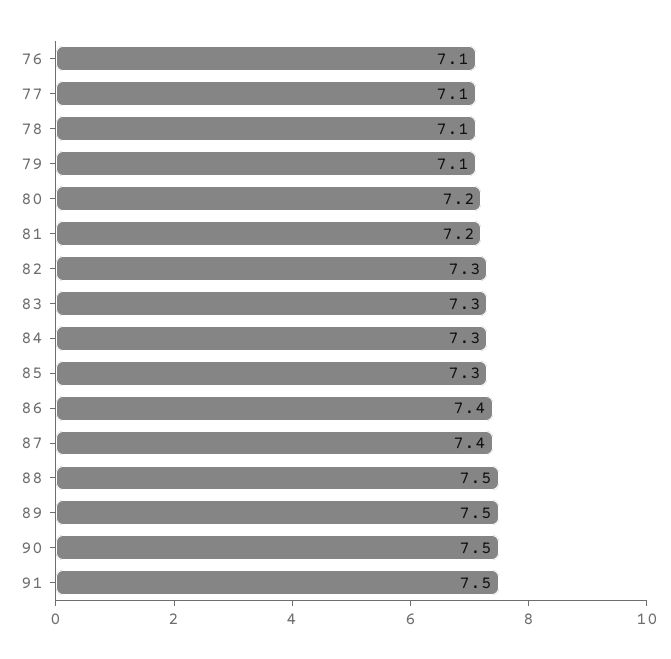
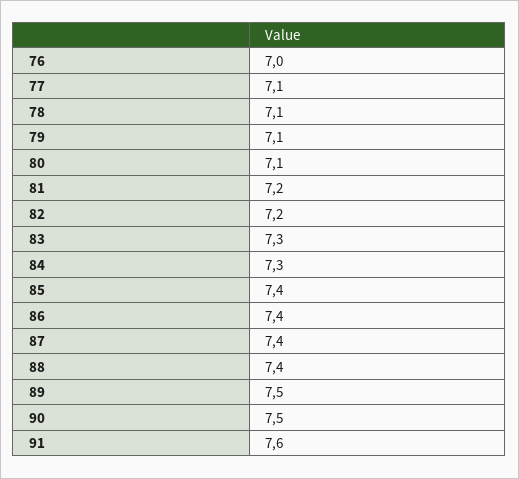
  {
-   "76": 7.1,
+   "76": 7,
    "77": 7.1,
    "78": 7.1,
    "79": 7.1,
-   "80": 7.2,
+   "80": 7.1,
    "81": 7.2,
-   "82": 7.3,
+   "82": 7.2,
    "83": 7.3,
    "84": 7.3,
-   "85": 7.3,
+   "85": 7.4,
    "86": 7.4,
    "87": 7.4,
-   "88": 7.5,
+   "88": 7.4,
    "89": 7.5,
    "90": 7.5,
-   "91": 7.5
+   "91": 7.6
  }

